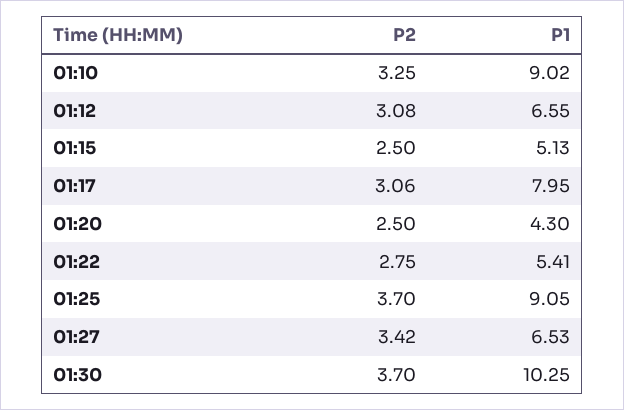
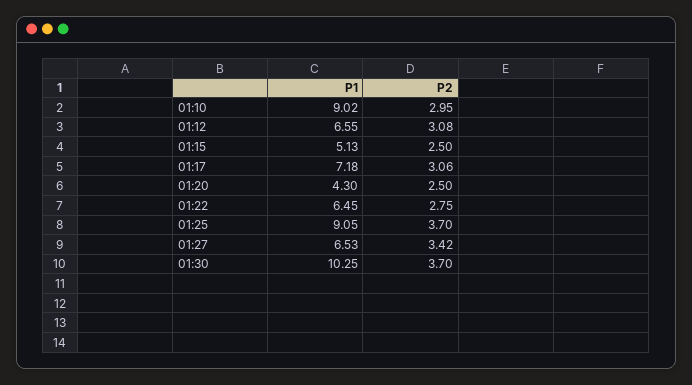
  {
    "P2": {
-     "01:10": 3.25,
+     "01:10": 2.95,
      "01:12": 3.08,
      "01:15": 2.5,
      "01:17": 3.06,
      "01:20": 2.5,
      "01:22": 2.75,
      "01:25": 3.7,
      "01:27": 3.42,
      "01:30": 3.7
    },
    "P1": {
      "01:10": 9.02,
      "01:12": 6.55,
      "01:15": 5.13,
-     "01:17": 7.95,
+     "01:17": 7.18,
      "01:20": 4.3,
-     "01:22": 5.41,
+     "01:22": 6.45,
      "01:25": 9.05,
      "01:27": 6.53,
      "01:30": 10.25
    }
  }

